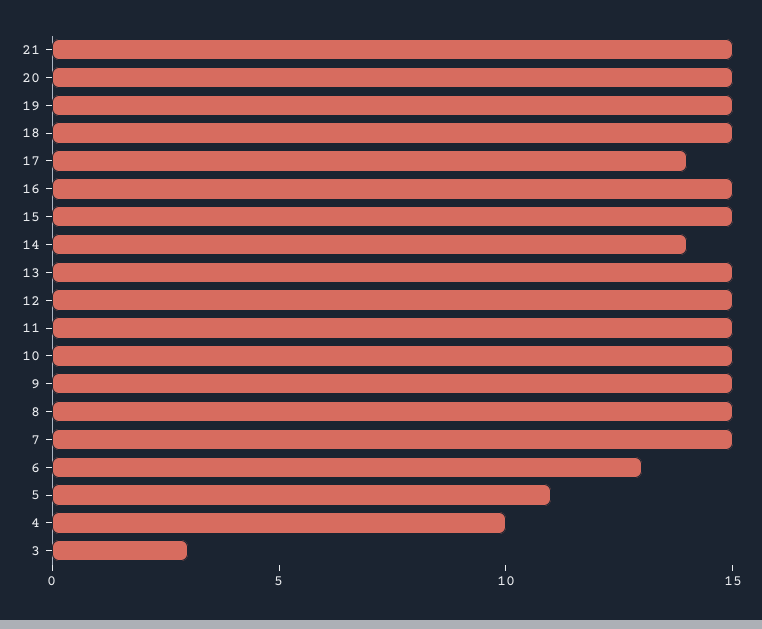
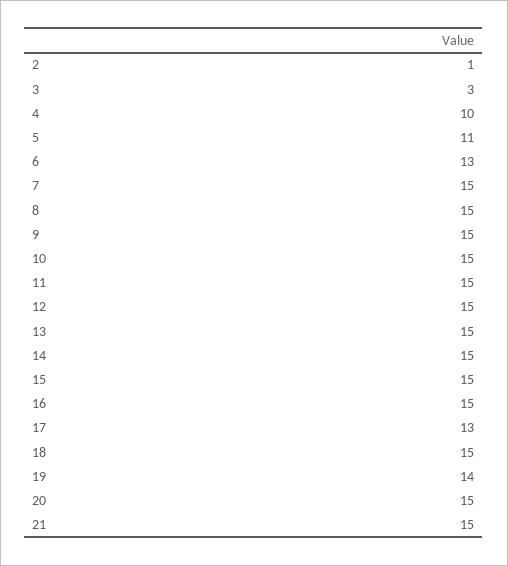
  {
    "21": 15,
    "20": 15,
-   "19": 15,
+   "19": 14,
    "18": 15,
-   "17": 14,
+   "17": 13,
    "16": 15,
    "15": 15,
-   "14": 14,
+   "14": 15,
    "13": 15,
    "12": 15,
    "11": 15,
    "10": 15,
    "9": 15,
    "8": 15,
    "7": 15,
    "6": 13,
    "5": 11,
    "4": 10,
-   "3": 3
+   "3": 3,
+   "2": 1
  }

